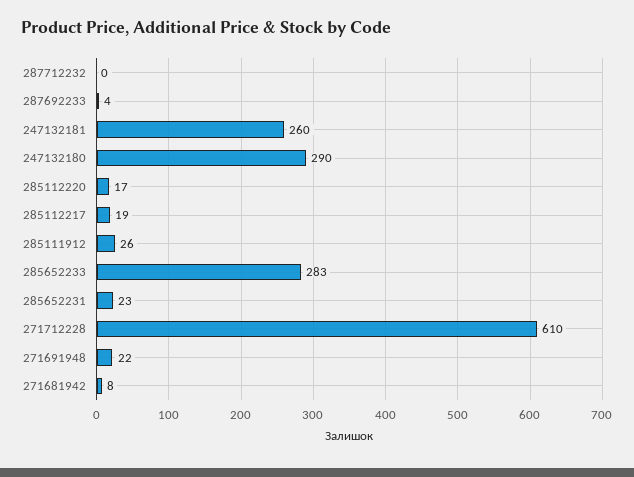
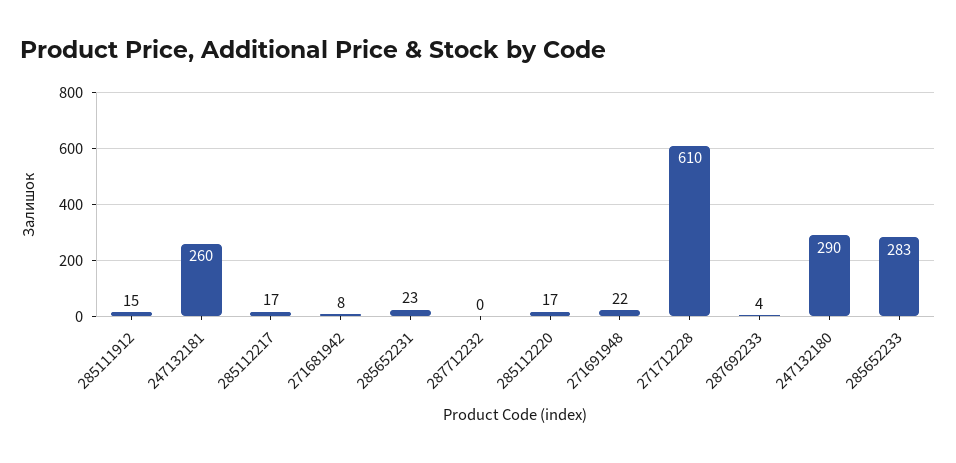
  {
    "287712232": 0,
    "287692233": 4,
    "247132181": 260,
    "247132180": 290,
    "285112220": 17,
-   "285112217": 19,
+   "285112217": 17,
-   "285111912": 26,
+   "285111912": 15,
    "285652233": 283,
    "285652231": 23,
    "271712228": 610,
    "271691948": 22,
    "271681942": 8
  }

